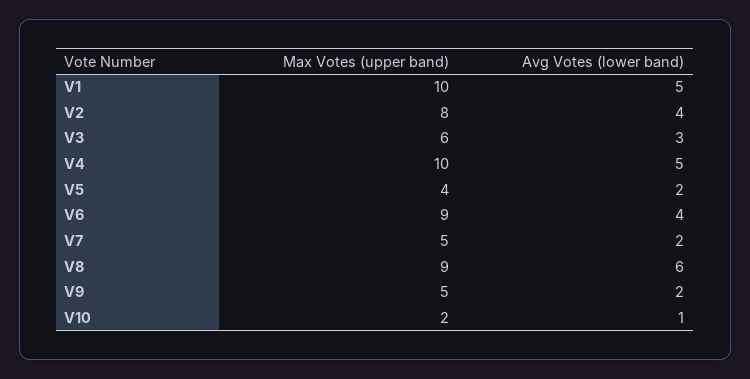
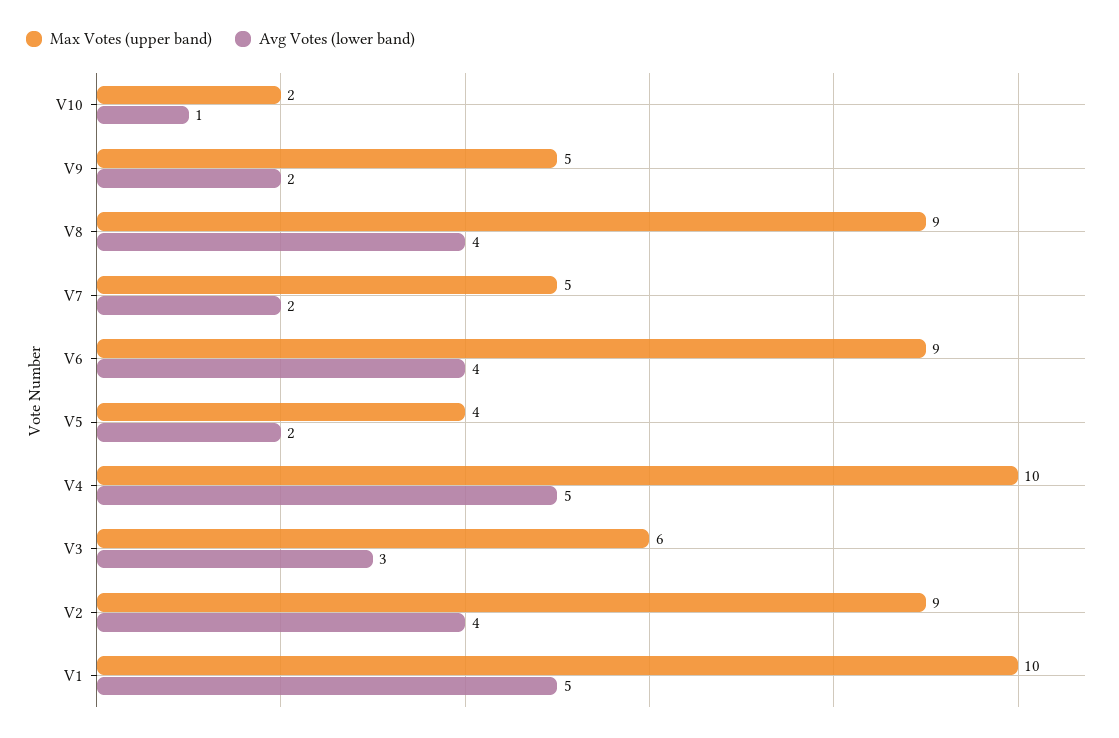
  {
    "Max Votes (upper band)": {
      "V1": 10,
-     "V2": 8,
+     "V2": 9,
      "V3": 6,
      "V4": 10,
      "V5": 4,
      "V6": 9,
      "V7": 5,
      "V8": 9,
      "V9": 5,
      "V10": 2
    },
    "Avg Votes (lower band)": {
      "V1": 5,
      "V2": 4,
      "V3": 3,
      "V4": 5,
      "V5": 2,
      "V6": 4,
      "V7": 2,
-     "V8": 6,
+     "V8": 4,
      "V9": 2,
      "V10": 1
    }
  }

